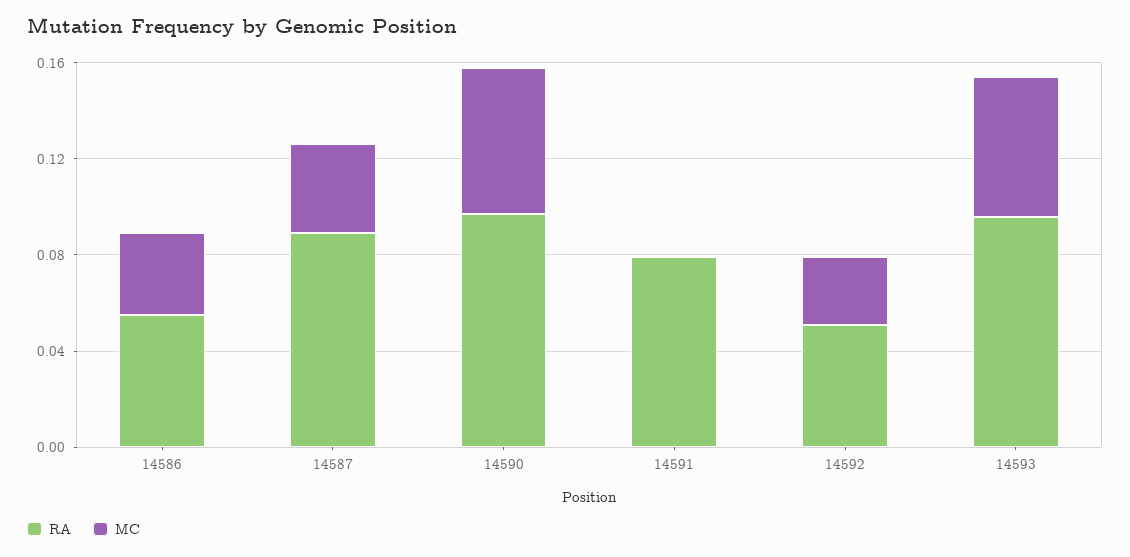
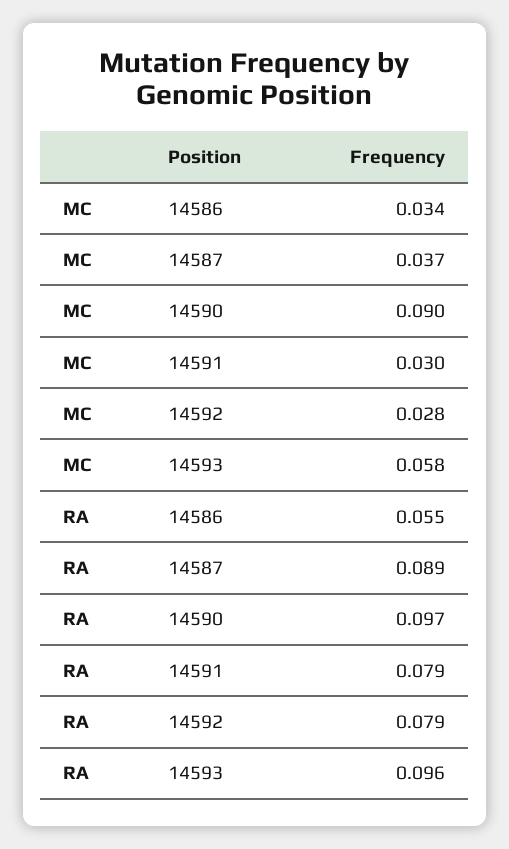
  {
    "RA": {
      "14586": 0.055,
      "14587": 0.089,
      "14590": 0.097,
      "14591": 0.079,
-     "14592": 0.05,
+     "14592": 0.079,
      "14593": 0.096
    },
    "MC": {
      "14586": 0.034,
      "14587": 0.037,
-     "14590": 0.06,
+     "14590": 0.09,
-     "14591": 0,
+     "14591": 0.03,
      "14592": 0.028,
      "14593": 0.058
    }
  }

